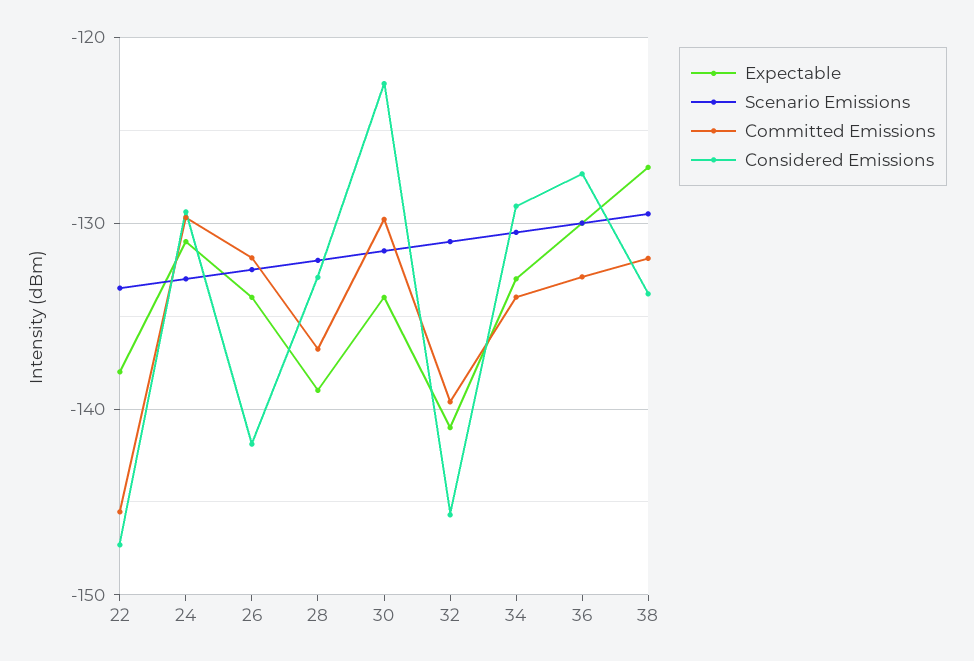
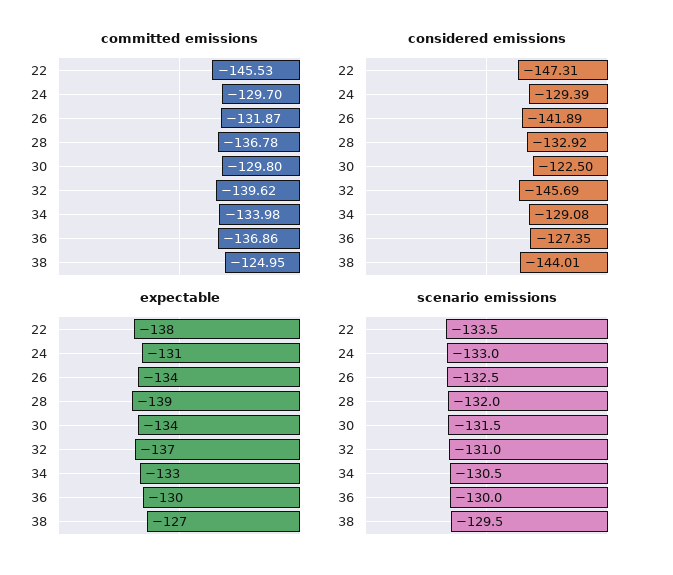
  {
    "Expectable": {
      "22": -138,
      "24": -131,
      "26": -134,
      "28": -139,
      "30": -134,
-     "32": -141,
+     "32": -137,
      "34": -133,
      "36": -130,
      "38": -127
    },
    "Scenario Emissions": {
      "22": -133.5,
      "24": -133,
      "26": -132.5,
      "28": -132,
      "30": -131.5,
      "32": -131,
      "34": -130.5,
      "36": -130,
      "38": -129.5
    },
    "Committed Emissions": {
      "22": -145.53,
      "24": -129.7,
      "26": -131.87,
      "28": -136.78,
      "30": -129.8,
      "32": -139.62,
      "34": -133.98,
-     "36": -133,
+     "36": -136.86,
-     "38": -132
+     "38": -124.95
    },
    "Considered Emissions": {
      "22": -147.31,
      "24": -129.39,
      "26": -141.89,
      "28": -132.92,
      "30": -122.5,
      "32": -145.69,
      "34": -129.08,
      "36": -127.35,
-     "38": -134
+     "38": -144.01
    }
  }

